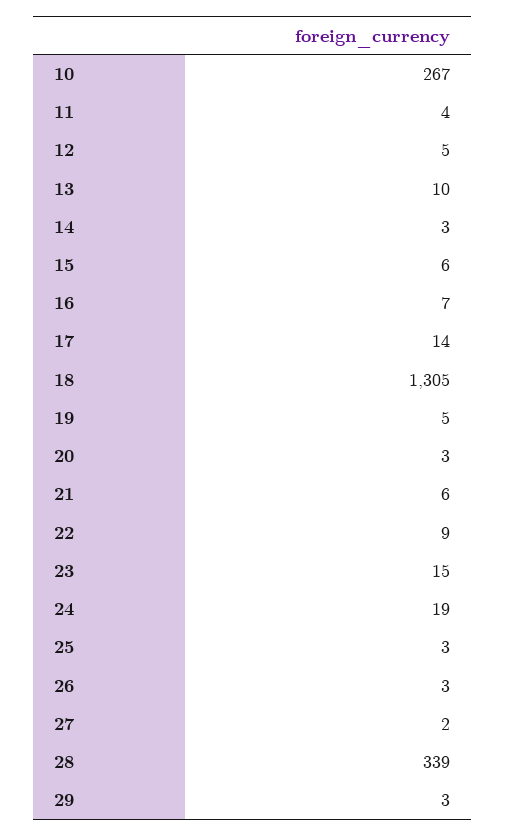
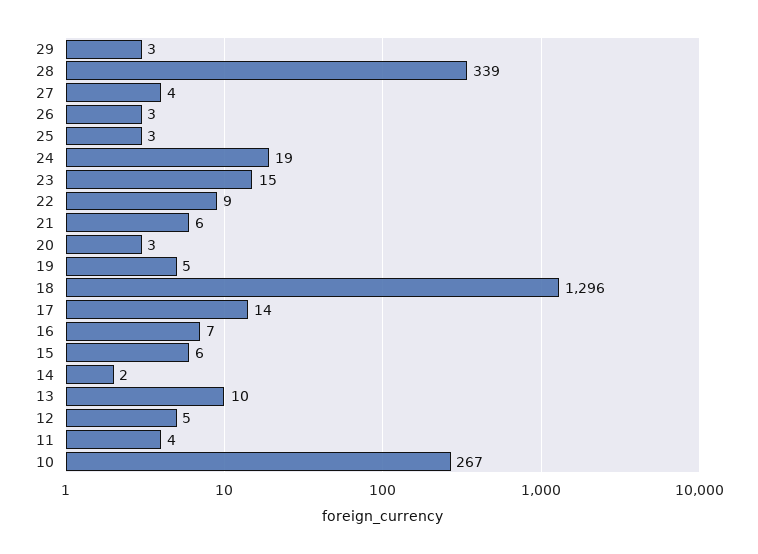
  {
    "10": 267,
    "11": 4,
    "12": 5,
    "13": 10,
-   "14": 3,
+   "14": 2,
    "15": 6,
    "16": 7,
    "17": 14,
-   "18": 1305,
+   "18": 1296,
    "19": 5,
    "20": 3,
    "21": 6,
    "22": 9,
    "23": 15,
    "24": 19,
    "25": 3,
    "26": 3,
-   "27": 2,
+   "27": 4,
    "28": 339,
    "29": 3
  }

